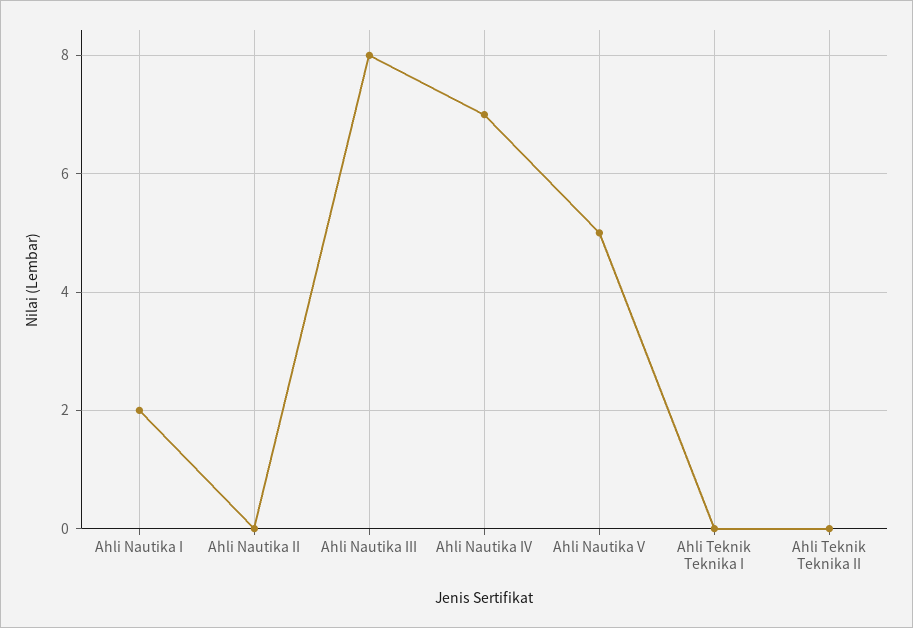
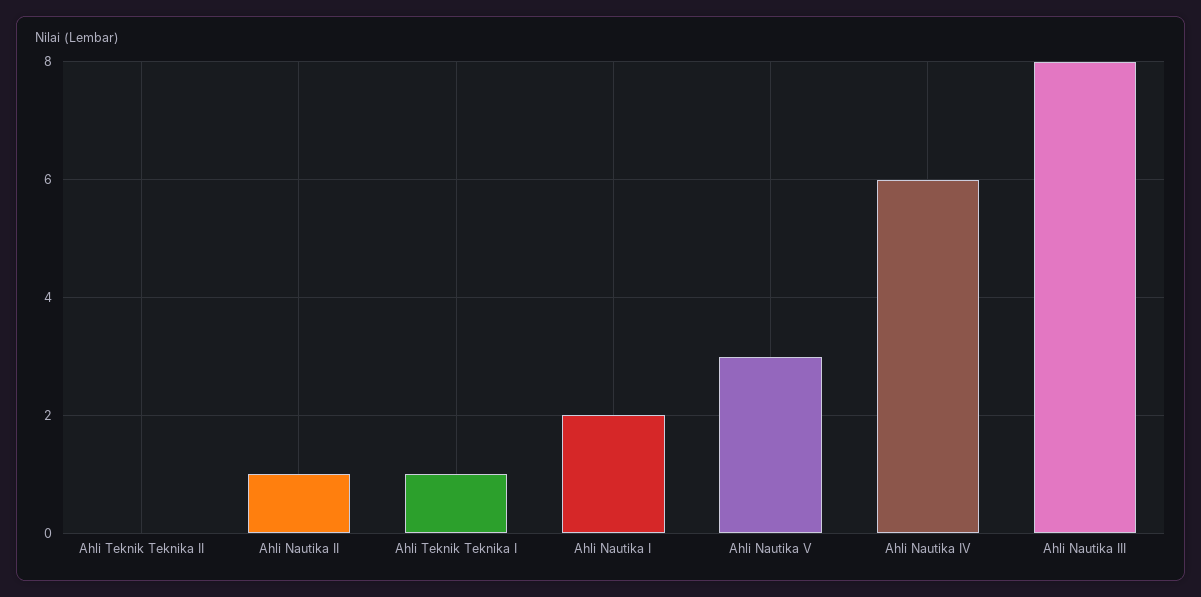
  {
    "Ahli Nautika I": 2,
-   "Ahli Nautika II": 0,
+   "Ahli Nautika II": 1,
    "Ahli Nautika III": 8,
-   "Ahli Nautika IV": 7,
+   "Ahli Nautika IV": 6,
-   "Ahli Nautika V": 5,
+   "Ahli Nautika V": 3,
-   "Ahli Teknik Teknika I": 0,
+   "Ahli Teknik Teknika I": 1,
    "Ahli Teknik Teknika II": 0
  }

